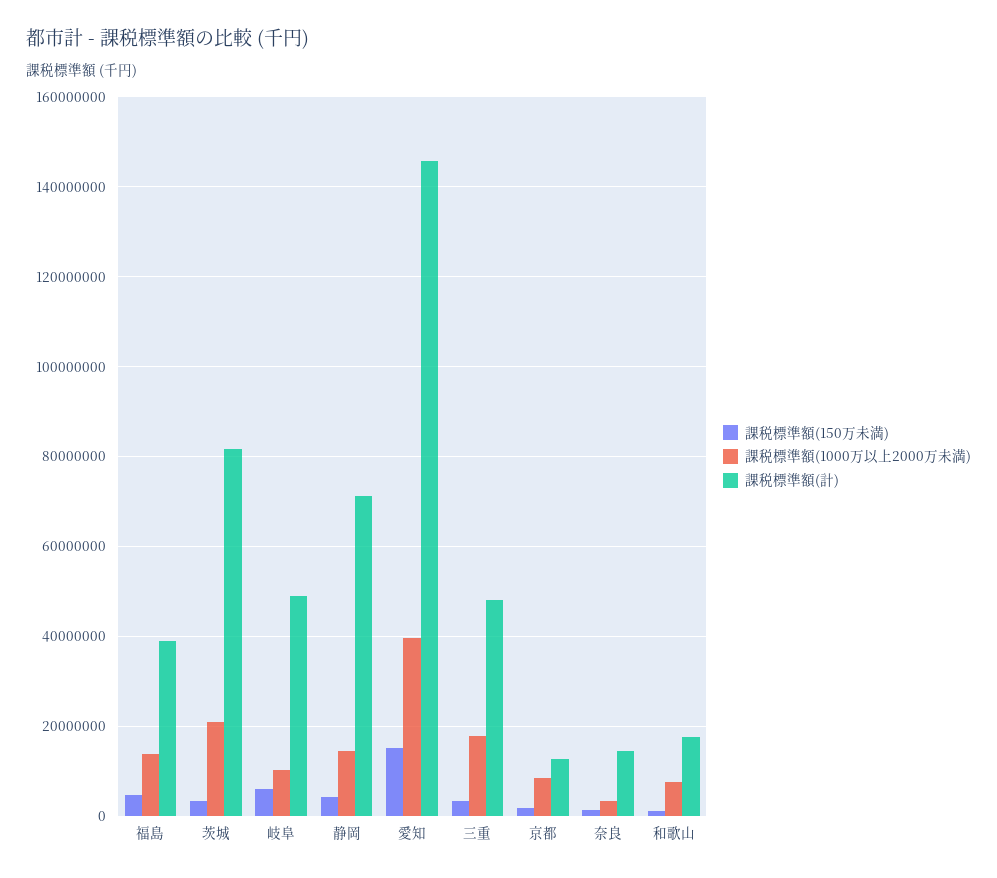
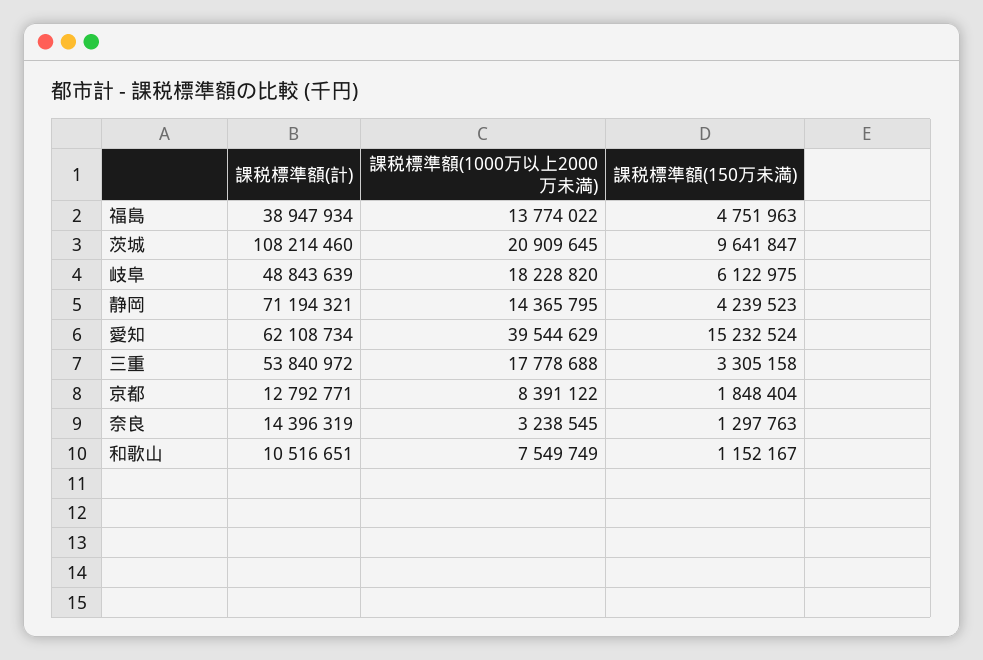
  {
    "課税標準額(150万未満)": {
      "福島": 4751963,
-     "茨城": 4000000,
+     "茨城": 9641847,
      "岐阜": 6122975,
      "静岡": 4239523,
      "愛知": 15232524,
      "三重": 3305158,
      "京都": 1848404,
      "奈良": 1297763,
      "和歌山": 1152167
    },
    "課税標準額(1000万以上2000万未満)": {
      "福島": 13774022,
      "茨城": 20909645,
-     "岐阜": 10000000,
+     "岐阜": 18228820,
      "静岡": 14365795,
      "愛知": 39544629,
      "三重": 17778688,
      "京都": 8391122,
      "奈良": 3238545,
      "和歌山": 7549749
    },
    "課税標準額(計)": {
      "福島": 38947934,
-     "茨城": 82000000,
+     "茨城": 108214460,
      "岐阜": 48843639,
      "静岡": 71194321,
-     "愛知": 146000000,
+     "愛知": 62108734,
-     "三重": 48000000,
+     "三重": 53840972,
      "京都": 12792771,
      "奈良": 14396319,
-     "和歌山": 18000000
+     "和歌山": 10516651
    }
  }

